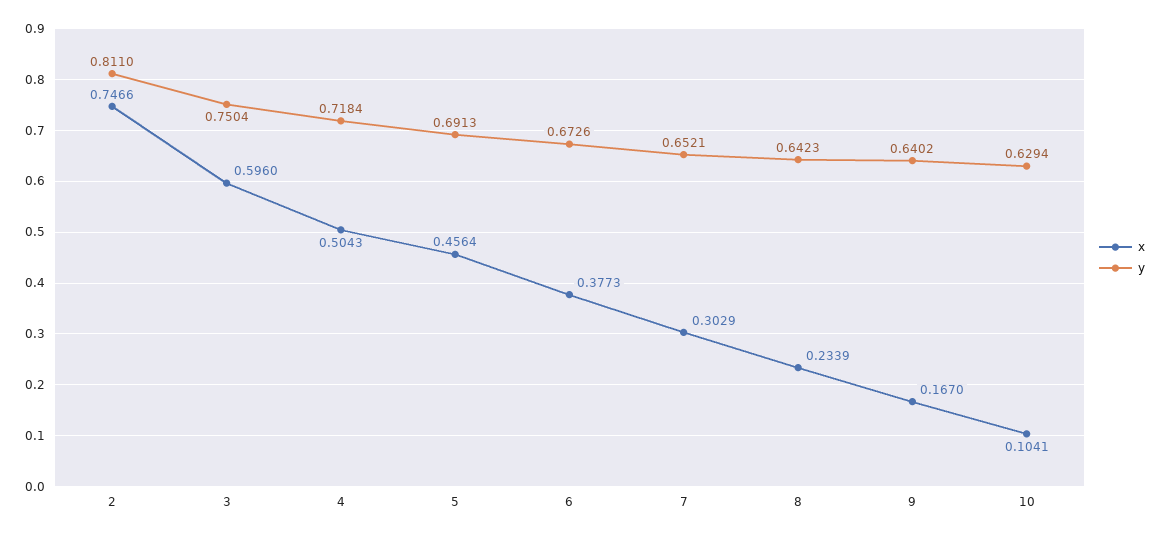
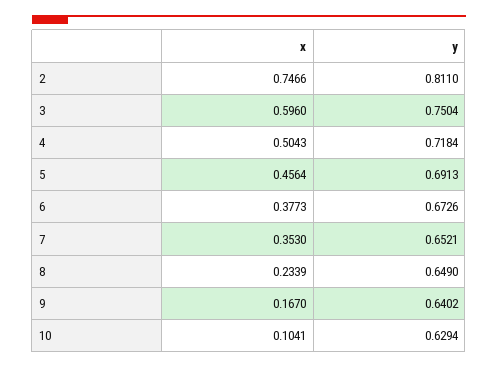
  {
    "x": {
      "2": 0.7466,
      "3": 0.596,
      "4": 0.5043,
      "5": 0.4564,
      "6": 0.3773,
-     "7": 0.3029,
+     "7": 0.353,
      "8": 0.2339,
      "9": 0.167,
      "10": 0.1041
    },
    "y": {
      "2": 0.811,
      "3": 0.7504,
      "4": 0.7184,
      "5": 0.6913,
      "6": 0.6726,
      "7": 0.6521,
-     "8": 0.6423,
+     "8": 0.649,
      "9": 0.6402,
      "10": 0.6294
    }
  }

